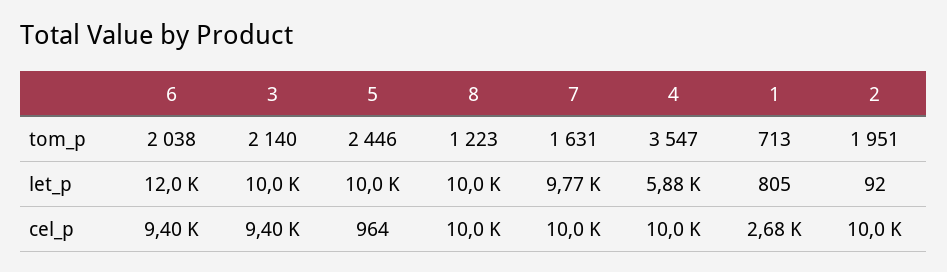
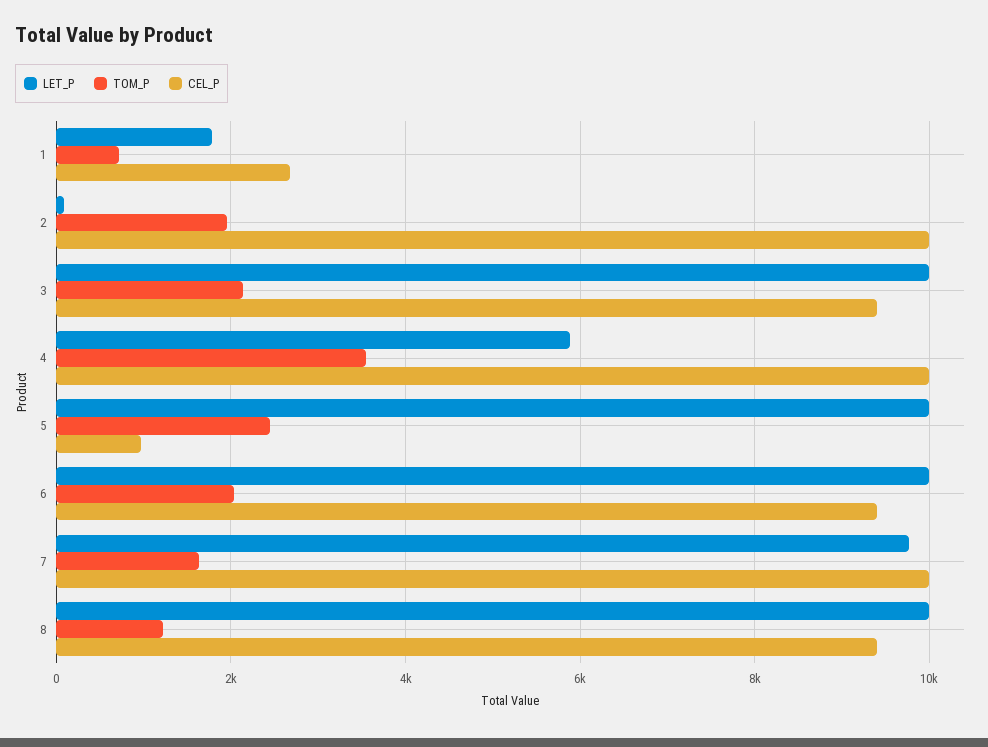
  {
    "tom_p": {
      "6": 2038,
      "3": 2140,
      "5": 2446,
      "8": 1223,
      "7": 1631,
      "4": 3547,
      "1": 713,
      "2": 1951
    },
    "let_p": {
-     "6": 12000,
+     "6": 10000,
      "3": 10000,
      "5": 10000,
      "8": 10000,
      "7": 9770,
      "4": 5880,
-     "1": 805,
+     "1": 1800,
      "2": 92
    },
    "cel_p": {
      "6": 9400,
      "3": 9400,
      "5": 964,
-     "8": 10000,
+     "8": 9400,
      "7": 10000,
      "4": 10000,
      "1": 2680,
      "2": 10000
    }
  }

